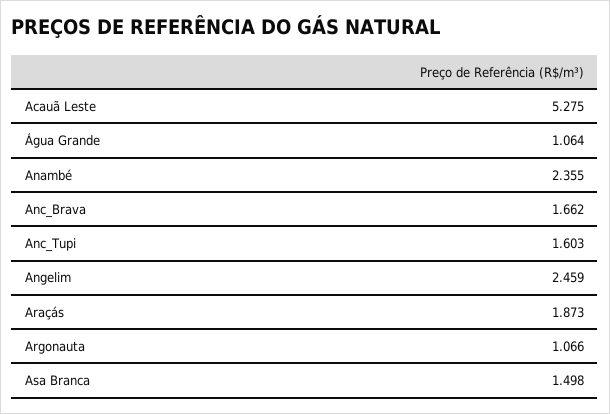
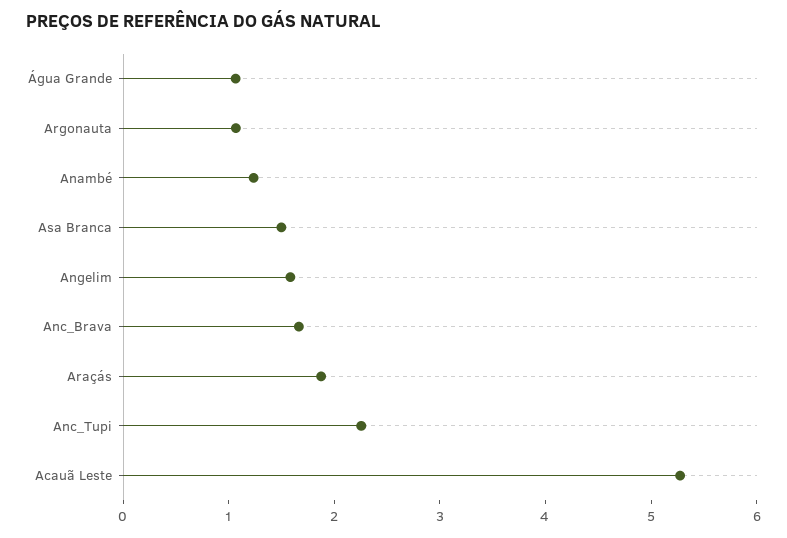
  {
    "Acauã Leste": 5.275,
    "Água Grande": 1.064,
-   "Anambé": 2.355,
+   "Anambé": 1.2,
    "Anc_Brava": 1.662,
-   "Anc_Tupi": 1.603,
+   "Anc_Tupi": 2.2,
-   "Angelim": 2.459,
+   "Angelim": 1.6,
    "Araçás": 1.873,
    "Argonauta": 1.066,
    "Asa Branca": 1.498
  }

